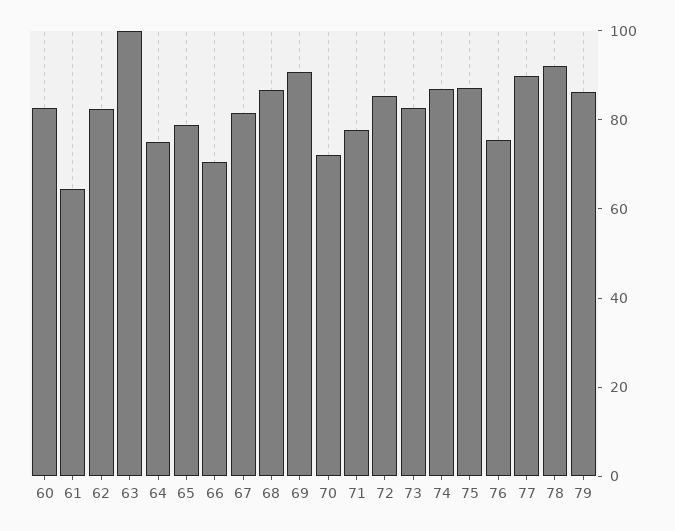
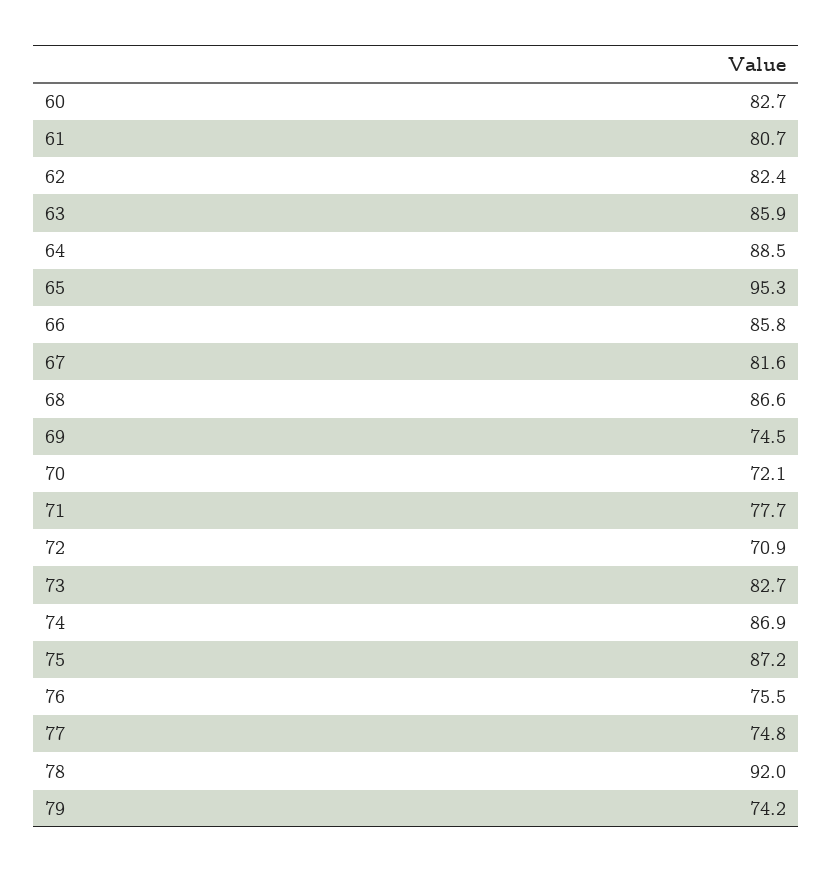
  {
    "60": 82.7,
-   "61": 65,
+   "61": 80.7,
    "62": 82.4,
-   "63": 100,
+   "63": 85.9,
-   "64": 75,
+   "64": 88.5,
-   "65": 80,
+   "65": 95.3,
-   "66": 70,
+   "66": 85.8,
    "67": 81.6,
    "68": 86.6,
-   "69": 90,
+   "69": 74.5,
    "70": 72.1,
    "71": 77.7,
-   "72": 85,
+   "72": 70.9,
    "73": 82.7,
    "74": 86.9,
    "75": 87.2,
    "76": 75.5,
-   "77": 90,
+   "77": 74.8,
    "78": 92,
-   "79": 85
+   "79": 74.2
  }

